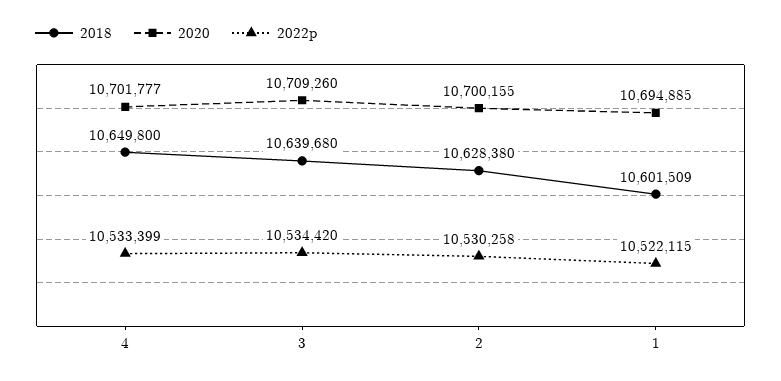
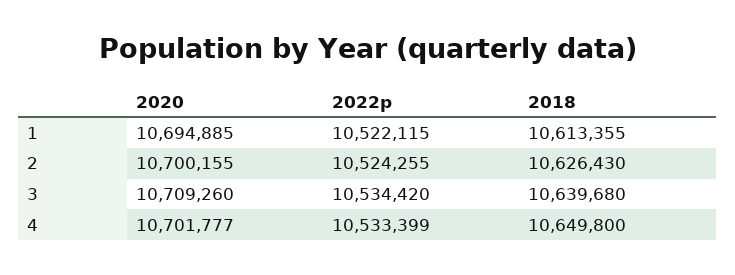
  {
    "2018": {
      "4": 10649800,
      "3": 10639680,
-     "2": 10628380,
+     "2": 10626430,
-     "1": 10601509
+     "1": 10613355
    },
    "2020": {
      "4": 10701777,
      "3": 10709260,
      "2": 10700155,
      "1": 10694885
    },
    "2022p": {
      "4": 10533399,
      "3": 10534420,
-     "2": 10530258,
+     "2": 10524255,
      "1": 10522115
    }
  }

